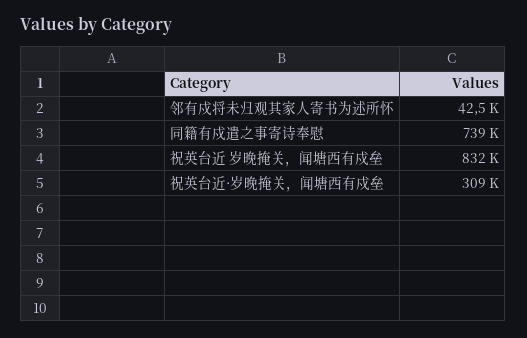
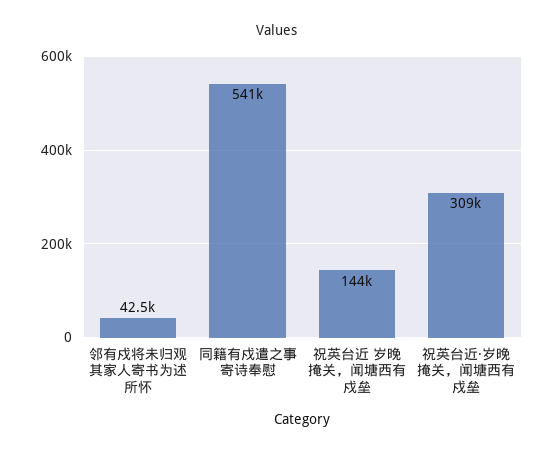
  {
    "邻有戍将未归观其家人寄书为述所怀": 42500,
-   "同籍有戍遣之事寄诗奉慰": 739000,
+   "同籍有戍遣之事寄诗奉慰": 541000,
-   "祝英台近 岁晚掩关，闻塘西有戍垒": 832000,
+   "祝英台近 岁晚掩关，闻塘西有戍垒": 144000,
    "祝英台近·岁晚掩关，闻塘西有戍垒": 309000
  }

